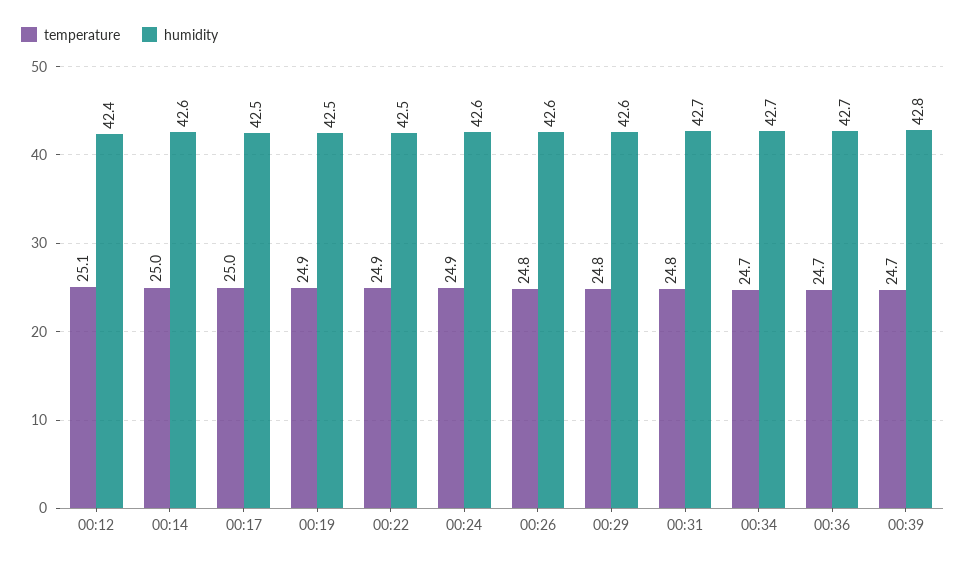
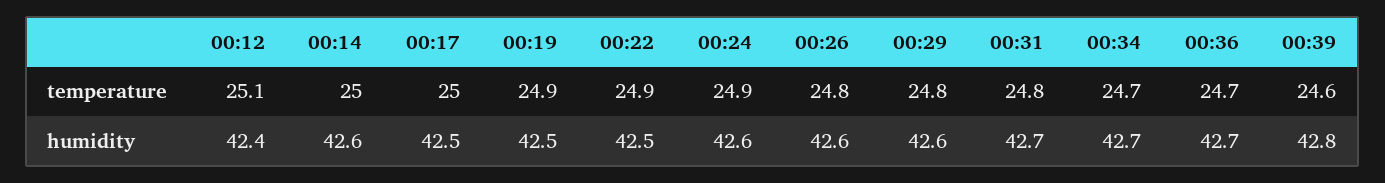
  {
    "temperature": {
      "00:12": 25.1,
      "00:14": 25,
      "00:17": 25,
      "00:19": 24.9,
      "00:22": 24.9,
      "00:24": 24.9,
      "00:26": 24.8,
      "00:29": 24.8,
      "00:31": 24.8,
      "00:34": 24.7,
      "00:36": 24.7,
-     "00:39": 24.7
+     "00:39": 24.6
    },
    "humidity": {
      "00:12": 42.4,
      "00:14": 42.6,
      "00:17": 42.5,
      "00:19": 42.5,
      "00:22": 42.5,
      "00:24": 42.6,
      "00:26": 42.6,
      "00:29": 42.6,
      "00:31": 42.7,
      "00:34": 42.7,
      "00:36": 42.7,
      "00:39": 42.8
    }
  }

